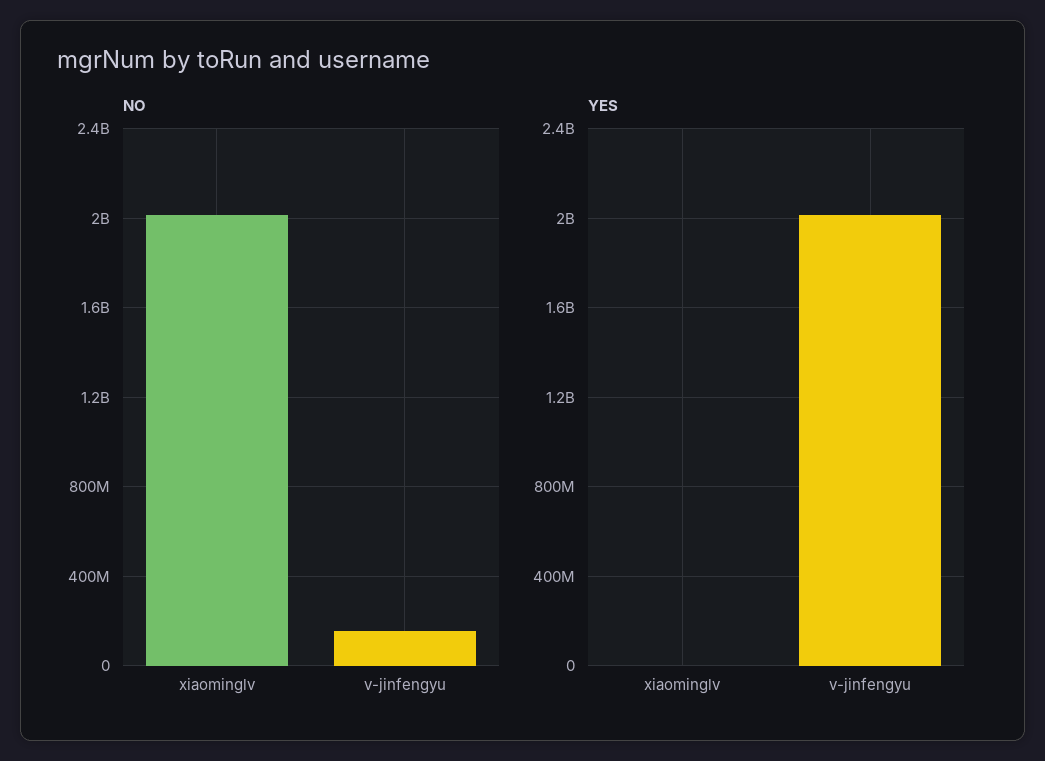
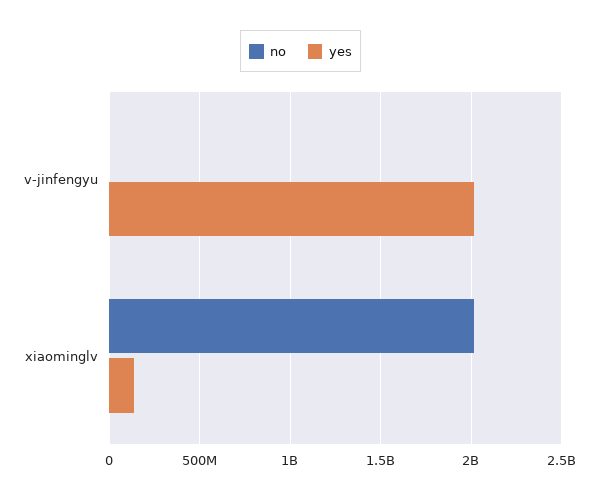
  {
    "NO": {
      "xiaominglv": 2000000000,
-     "v-jinfengyu": 150000000
+     "v-jinfengyu": 0
    },
    "YES": {
-     "xiaominglv": 0,
+     "xiaominglv": 150000000,
      "v-jinfengyu": 2000000000
    }
  }

